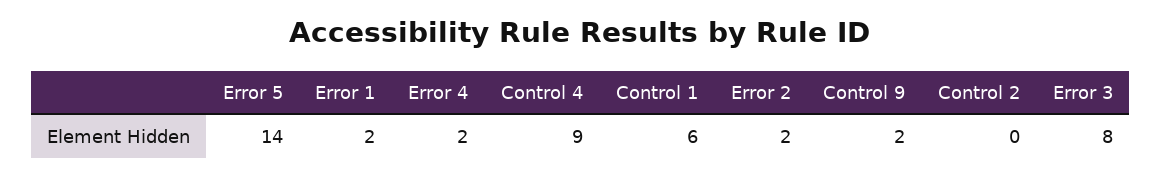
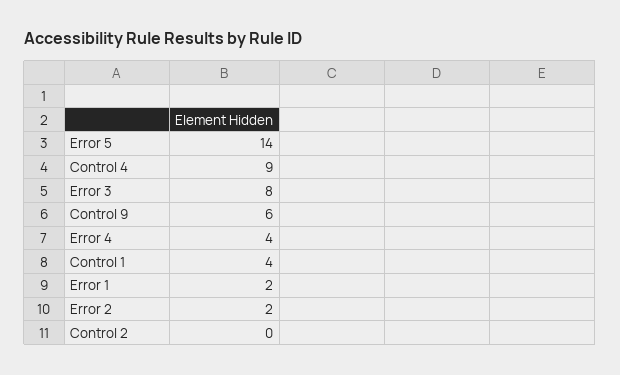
  {
    "Error 5": 14,
    "Error 1": 2,
-   "Error 4": 2,
+   "Error 4": 4,
    "Control 4": 9,
-   "Control 1": 6,
+   "Control 1": 4,
    "Error 2": 2,
-   "Control 9": 2,
+   "Control 9": 6,
    "Control 2": 0,
    "Error 3": 8
  }

